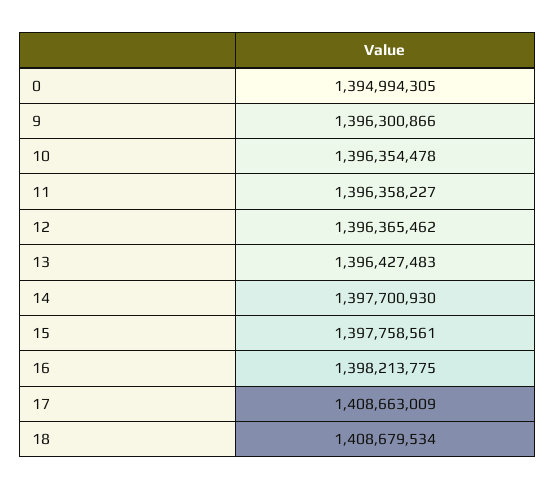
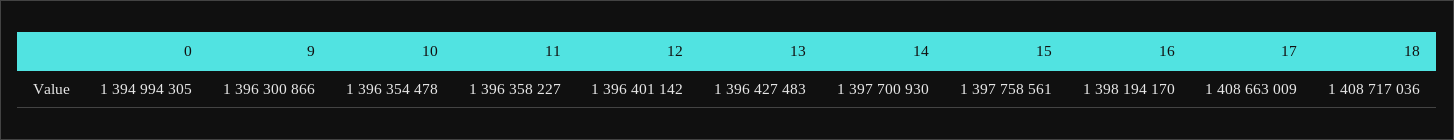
  {
    "0": 1394994305,
    "9": 1396300866,
    "10": 1396354478,
    "11": 1396358227,
-   "12": 1396365462,
+   "12": 1396401142,
    "13": 1396427483,
    "14": 1397700930,
    "15": 1397758561,
-   "16": 1398213775,
+   "16": 1398194170,
    "17": 1408663009,
-   "18": 1408679534
+   "18": 1408717036
  }

